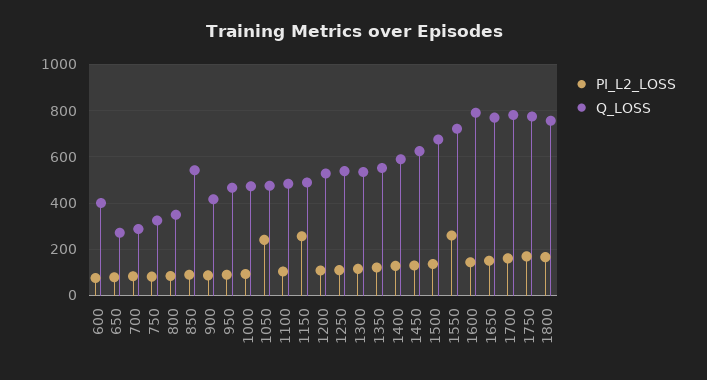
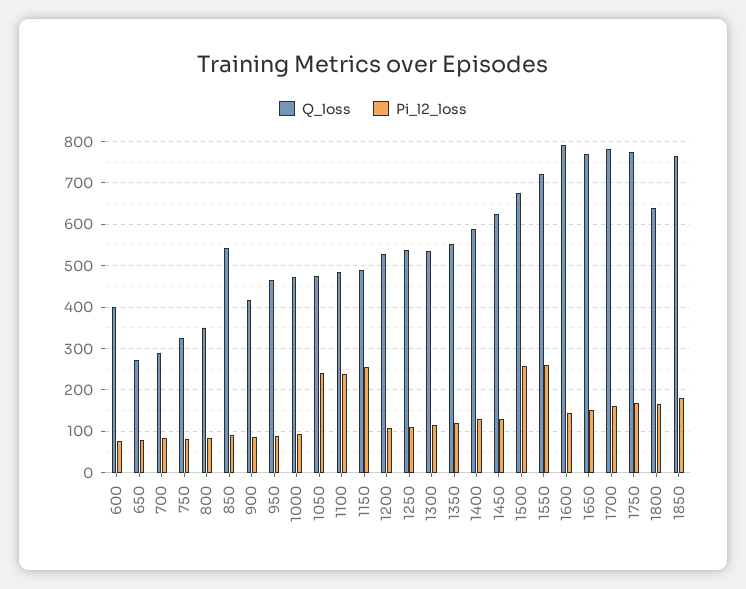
  {
    "PI_L2_LOSS": {
      "600": 80,
      "650": 80,
      "700": 80,
      "750": 80,
      "800": 80,
      "850": 100,
      "900": 80,
      "950": 80,
      "1000": 100,
      "1050": 240,
-     "1100": 100,
+     "1100": 240,
      "1150": 260,
      "1200": 100,
      "1250": 120,
      "1300": 120,
      "1350": 120,
      "1400": 120,
      "1450": 140,
-     "1500": 150,
+     "1500": 260,
      "1550": 260,
      "1600": 140,
      "1650": 160,
      "1700": 160,
      "1750": 160,
-     "1800": 160
+     "1800": 160,
+     "1850": 180
    },
    "Q_LOSS": {
      "600": 400,
      "650": 280,
      "700": 280,
      "750": 320,
      "800": 340,
      "850": 540,
      "900": 420,
      "950": 460,
      "1000": 480,
      "1050": 480,
      "1100": 480,
      "1150": 480,
      "1200": 520,
      "1250": 540,
      "1300": 540,
      "1350": 560,
      "1400": 580,
      "1450": 620,
      "1500": 680,
      "1550": 720,
      "1600": 800,
      "1650": 760,
      "1700": 780,
      "1750": 780,
-     "1800": 750
+     "1800": 640,
+     "1850": 760
    }
  }

